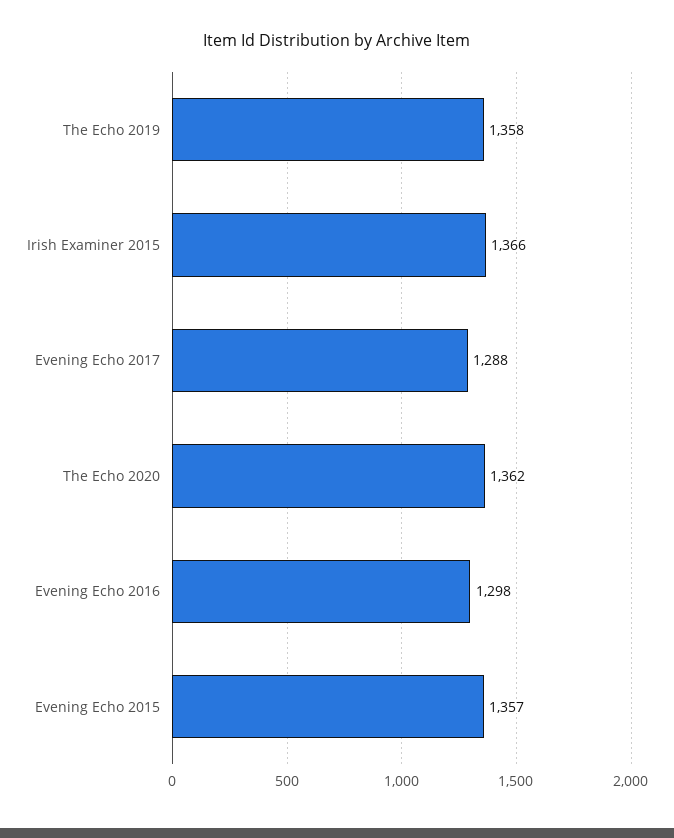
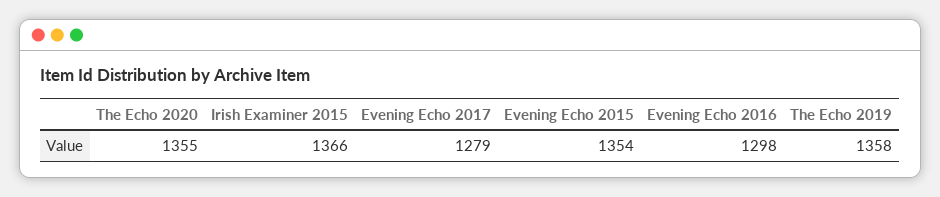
  {
    "The Echo 2019": 1358,
    "Irish Examiner 2015": 1366,
-   "Evening Echo 2017": 1288,
+   "Evening Echo 2017": 1279,
-   "The Echo 2020": 1362,
+   "The Echo 2020": 1355,
    "Evening Echo 2016": 1298,
-   "Evening Echo 2015": 1357
+   "Evening Echo 2015": 1354
  }

